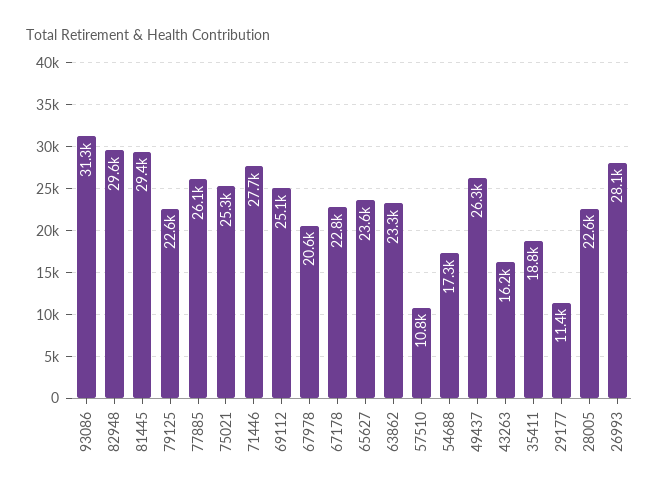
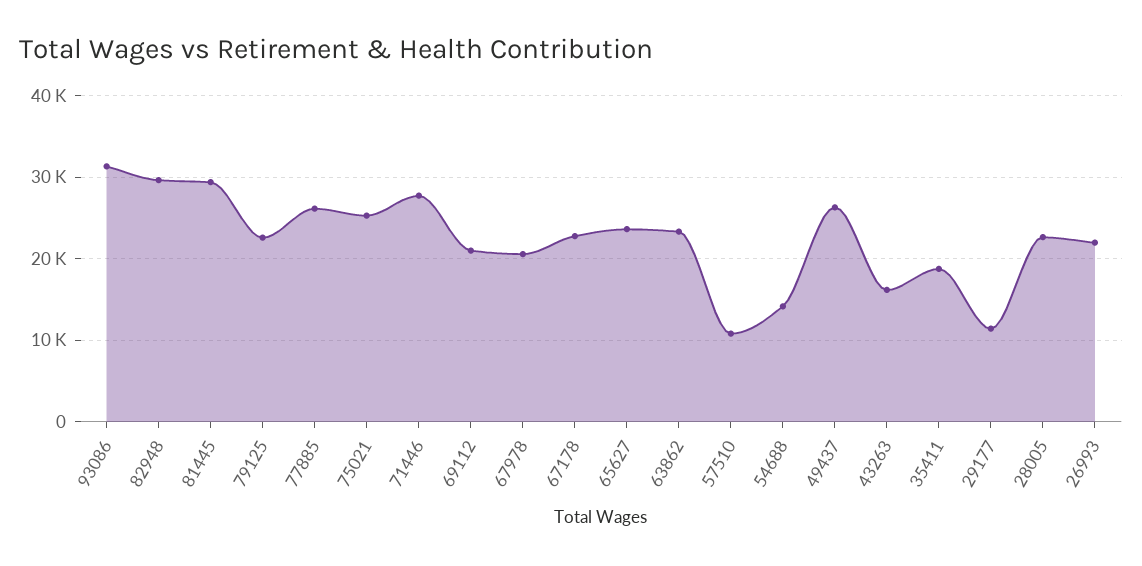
  {
    "93086": 31300,
    "82948": 29600,
    "81445": 29400,
    "79125": 22600,
    "77885": 26100,
    "75021": 25300,
    "71446": 27700,
-   "69112": 25100,
+   "69112": 21000,
    "67978": 20600,
    "67178": 22800,
    "65627": 23600,
    "63862": 23300,
    "57510": 10800,
-   "54688": 17300,
+   "54688": 14000,
    "49437": 26300,
    "43263": 16200,
    "35411": 18800,
    "29177": 11400,
    "28005": 22600,
-   "26993": 28100
+   "26993": 22000
  }

